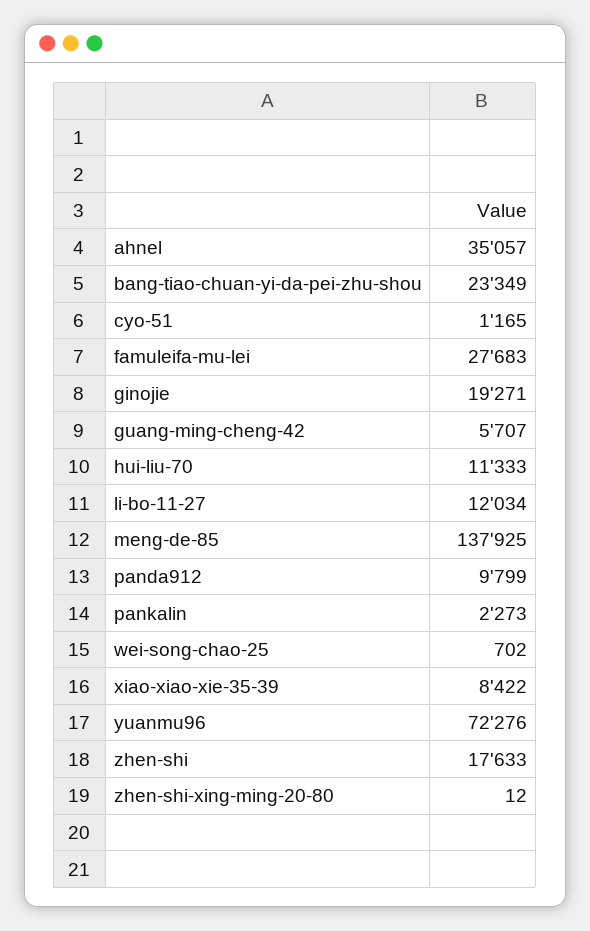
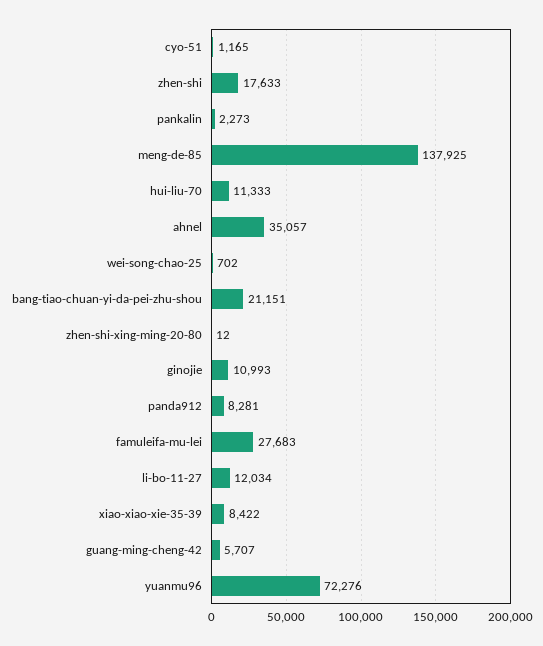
  {
    "ahnel": 35057,
-   "bang-tiao-chuan-yi-da-pei-zhu-shou": 23349,
+   "bang-tiao-chuan-yi-da-pei-zhu-shou": 21151,
    "cyo-51": 1165,
    "famuleifa-mu-lei": 27683,
-   "ginojie": 19271,
+   "ginojie": 10993,
    "guang-ming-cheng-42": 5707,
    "hui-liu-70": 11333,
    "li-bo-11-27": 12034,
    "meng-de-85": 137925,
-   "panda912": 9799,
+   "panda912": 8281,
    "pankalin": 2273,
    "wei-song-chao-25": 702,
    "xiao-xiao-xie-35-39": 8422,
    "yuanmu96": 72276,
    "zhen-shi": 17633,
    "zhen-shi-xing-ming-20-80": 12
  }

